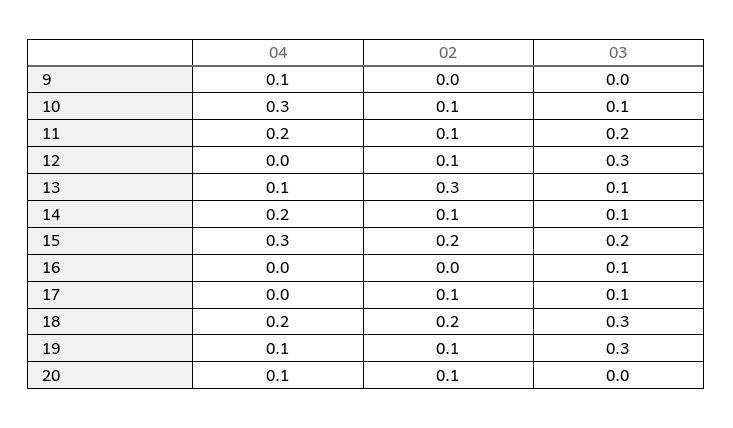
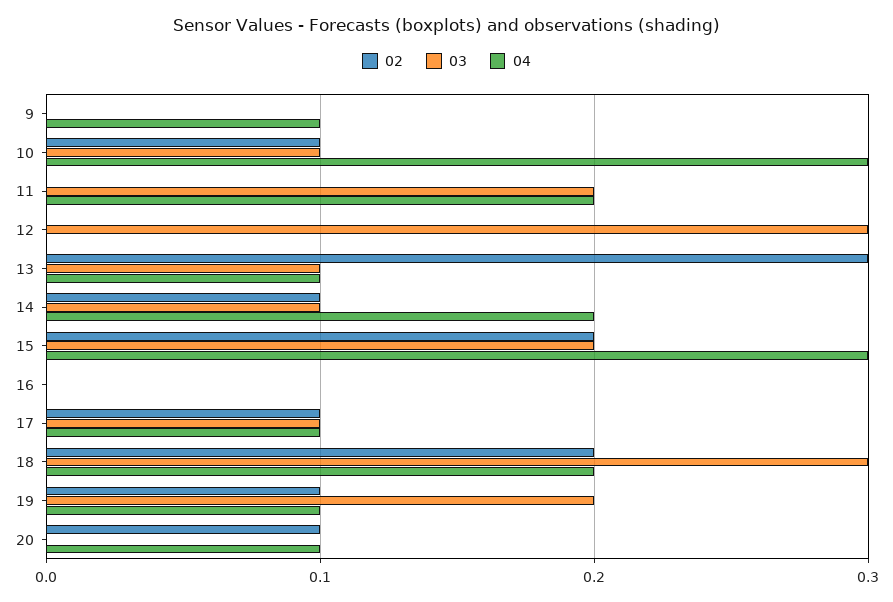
  {
    "04": {
      "9": 0.1,
      "10": 0.3,
      "11": 0.2,
      "12": 0,
      "13": 0.1,
      "14": 0.2,
      "15": 0.3,
      "16": 0,
-     "17": 0,
+     "17": 0.1,
      "18": 0.2,
      "19": 0.1,
      "20": 0.1
    },
    "02": {
      "9": 0,
      "10": 0.1,
-     "11": 0.1,
+     "11": 0,
-     "12": 0.1,
+     "12": 0,
      "13": 0.3,
      "14": 0.1,
      "15": 0.2,
      "16": 0,
      "17": 0.1,
      "18": 0.2,
      "19": 0.1,
      "20": 0.1
    },
    "03": {
      "9": 0,
      "10": 0.1,
      "11": 0.2,
      "12": 0.3,
      "13": 0.1,
      "14": 0.1,
      "15": 0.2,
-     "16": 0.1,
+     "16": 0,
      "17": 0.1,
      "18": 0.3,
-     "19": 0.3,
+     "19": 0.2,
      "20": 0
    }
  }

